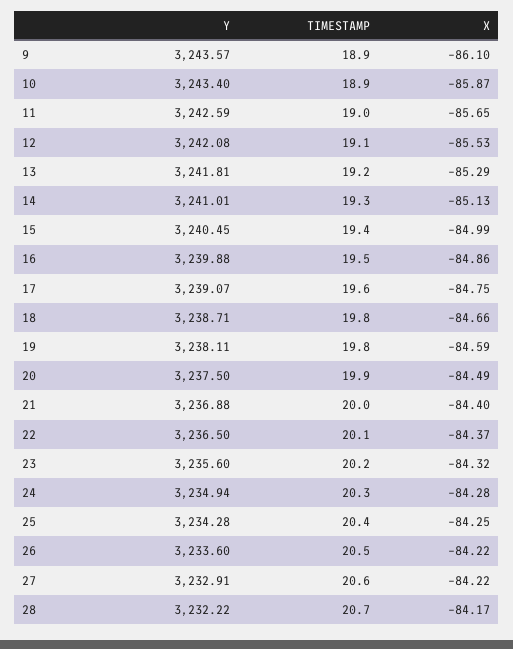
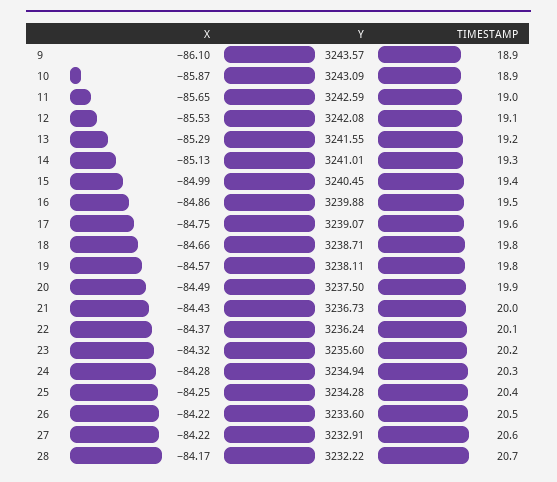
  {
    "Y": {
      "9": 3243.57,
-     "10": 3243.4,
+     "10": 3243.09,
      "11": 3242.59,
      "12": 3242.08,
-     "13": 3241.81,
+     "13": 3241.55,
      "14": 3241.01,
      "15": 3240.45,
      "16": 3239.88,
      "17": 3239.07,
      "18": 3238.71,
      "19": 3238.11,
      "20": 3237.5,
-     "21": 3236.88,
+     "21": 3236.73,
-     "22": 3236.5,
+     "22": 3236.24,
      "23": 3235.6,
      "24": 3234.94,
      "25": 3234.28,
      "26": 3233.6,
      "27": 3232.91,
      "28": 3232.22
    },
    "TIMESTAMP": {
      "9": 18.9,
      "10": 18.9,
      "11": 19,
      "12": 19.1,
      "13": 19.2,
      "14": 19.3,
      "15": 19.4,
      "16": 19.5,
      "17": 19.6,
      "18": 19.8,
      "19": 19.8,
      "20": 19.9,
      "21": 20,
      "22": 20.1,
      "23": 20.2,
      "24": 20.3,
      "25": 20.4,
      "26": 20.5,
      "27": 20.6,
      "28": 20.7
    },
    "X": {
      "9": -86.1,
      "10": -85.87,
      "11": -85.65,
      "12": -85.53,
      "13": -85.29,
      "14": -85.13,
      "15": -84.99,
      "16": -84.86,
      "17": -84.75,
      "18": -84.66,
-     "19": -84.59,
+     "19": -84.57,
      "20": -84.49,
-     "21": -84.4,
+     "21": -84.43,
      "22": -84.37,
      "23": -84.32,
      "24": -84.28,
      "25": -84.25,
      "26": -84.22,
      "27": -84.22,
      "28": -84.17
    }
  }

